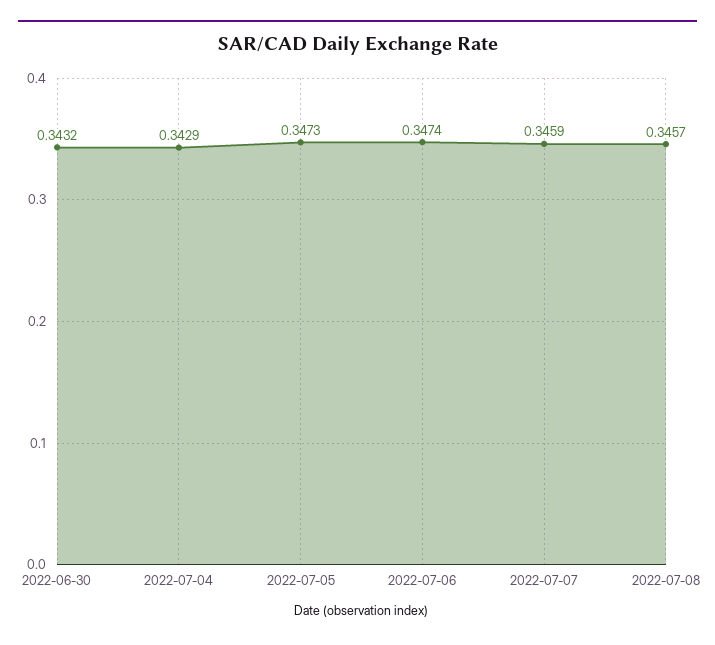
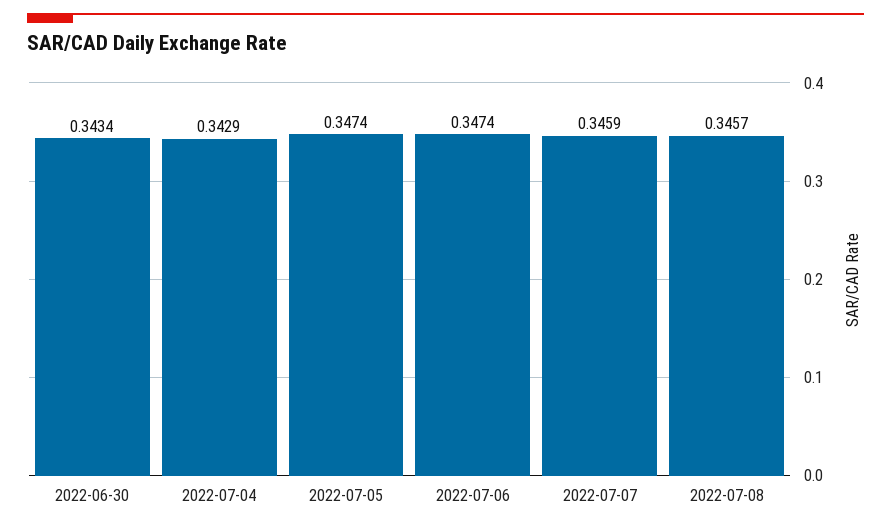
  {
-   "2022-06-30": 0.3432,
+   "2022-06-30": 0.3434,
    "2022-07-04": 0.3429,
-   "2022-07-05": 0.3473,
+   "2022-07-05": 0.3474,
    "2022-07-06": 0.3474,
    "2022-07-07": 0.3459,
    "2022-07-08": 0.3457
  }

